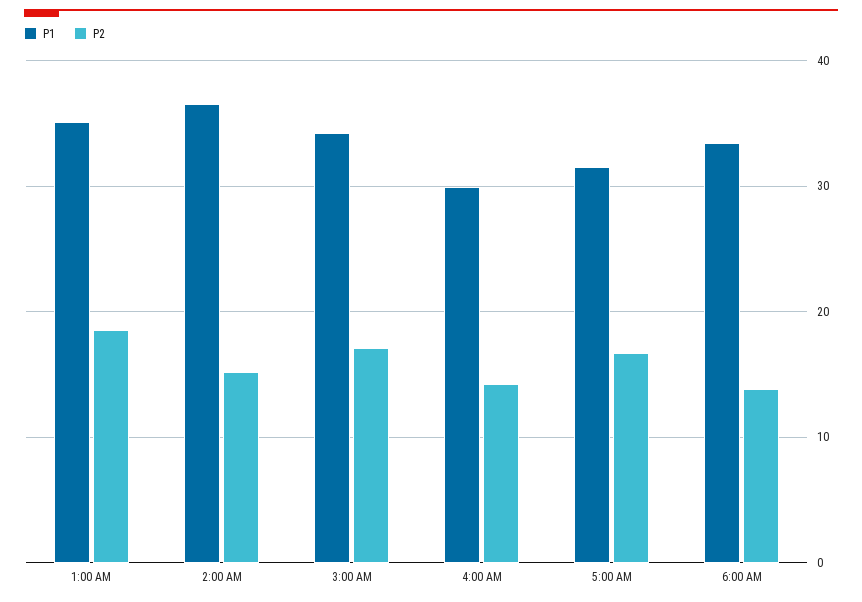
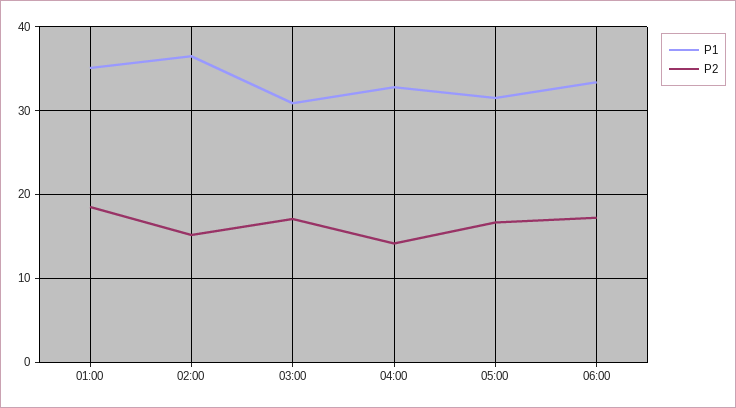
  {
    "P1": {
      "1:00 AM": 35,
      "2:00 AM": 37,
-     "3:00 AM": 34,
+     "3:00 AM": 31,
-     "4:00 AM": 30,
+     "4:00 AM": 33,
      "5:00 AM": 32,
      "6:00 AM": 33
    },
    "P2": {
      "1:00 AM": 19,
      "2:00 AM": 15,
      "3:00 AM": 17,
      "4:00 AM": 14,
      "5:00 AM": 17,
-     "6:00 AM": 14
+     "6:00 AM": 17
    }
  }

